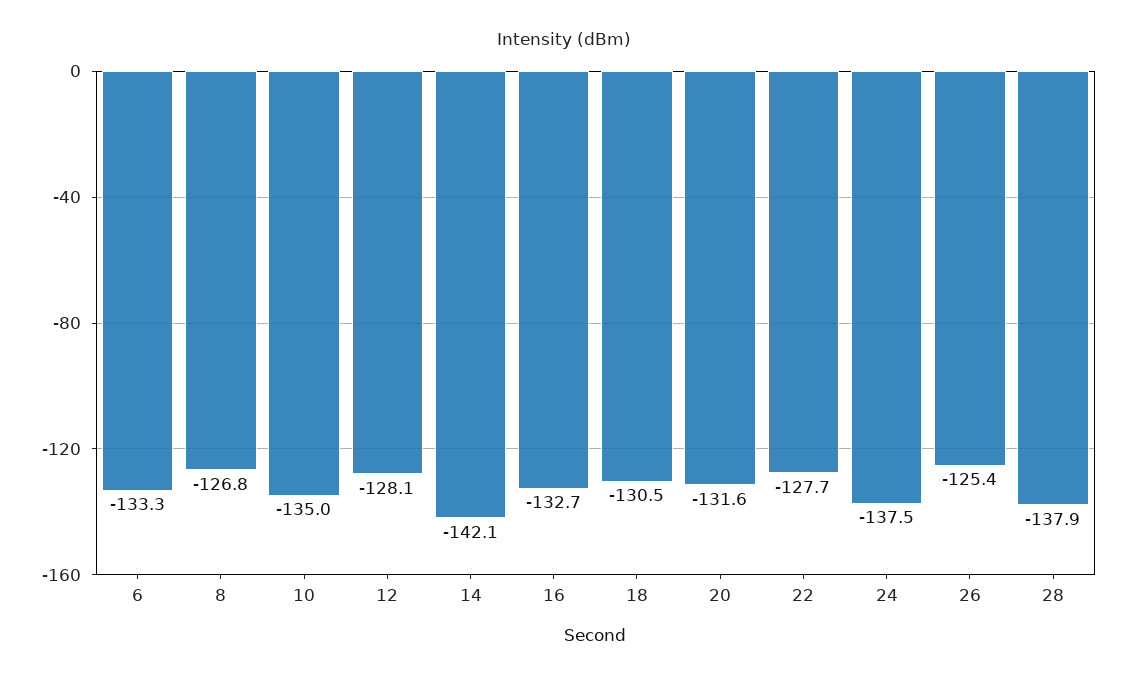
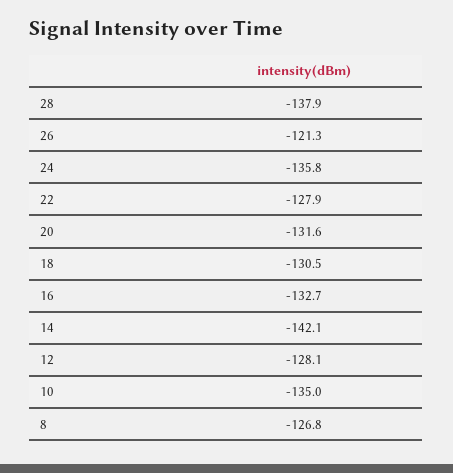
  {
-   "6": -133.3,
    "8": -126.8,
    "10": -135,
    "12": -128.1,
    "14": -142.1,
    "16": -132.7,
    "18": -130.5,
    "20": -131.6,
-   "22": -127.7,
+   "22": -127.9,
-   "24": -137.5,
+   "24": -135.8,
-   "26": -125.4,
+   "26": -121.3,
    "28": -137.9
  }

